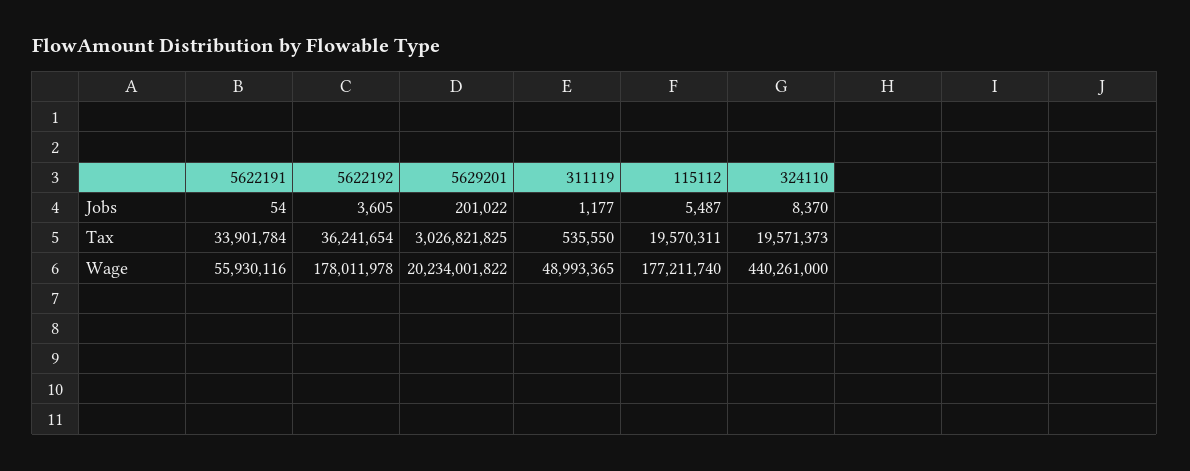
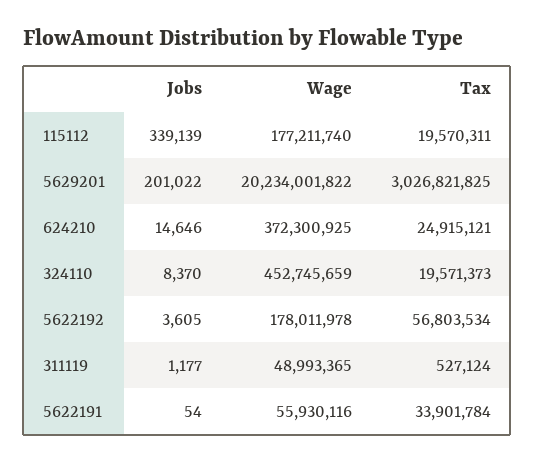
  {
    "5622191": {
      "Jobs": 54,
      "Tax": 33901784,
      "Wage": 55930116
    },
    "5622192": {
      "Jobs": 3605,
-     "Tax": 36241654,
+     "Tax": 56803534,
      "Wage": 178011978
    },
    "5629201": {
      "Jobs": 201022,
      "Tax": 3026821825,
      "Wage": 20234001822
    },
    "311119": {
      "Jobs": 1177,
-     "Tax": 535550,
+     "Tax": 527124,
      "Wage": 48993365
    },
    "115112": {
-     "Jobs": 5487,
+     "Jobs": 339139,
      "Tax": 19570311,
      "Wage": 177211740
    },
    "324110": {
      "Jobs": 8370,
      "Tax": 19571373,
-     "Wage": 440261000
+     "Wage": 452745659
-   }
+   },
+   "624210": {
+     "Jobs": 14646,
+     "Wage": 372300925,
+     "Tax": 24915121
+   }
  }

